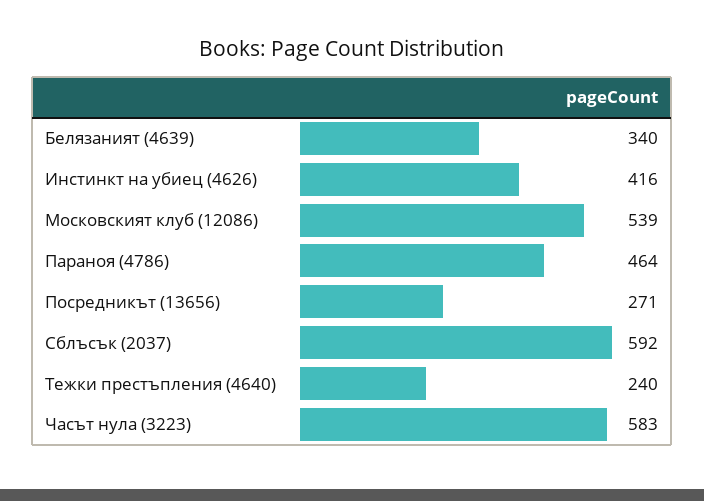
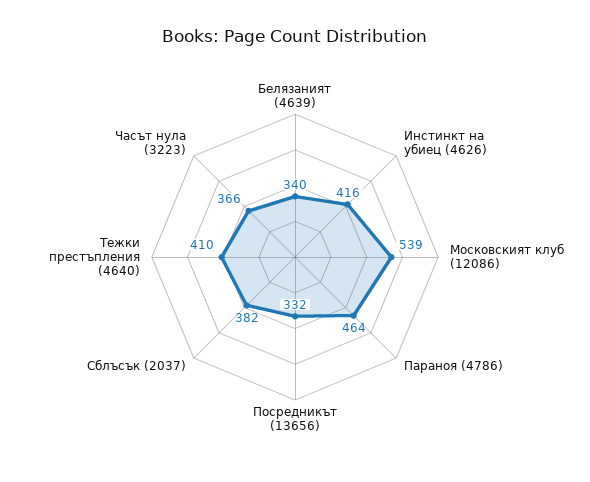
  {
    "Белязаният (4639)": 340,
    "Инстинкт на убиец (4626)": 416,
    "Московският клуб (12086)": 539,
    "Параноя (4786)": 464,
-   "Посредникът (13656)": 271,
+   "Посредникът (13656)": 332,
-   "Сблъсък (2037)": 592,
+   "Сблъсък (2037)": 382,
-   "Тежки престъпления (4640)": 240,
+   "Тежки престъпления (4640)": 410,
-   "Часът нула (3223)": 583
+   "Часът нула (3223)": 366
  }

